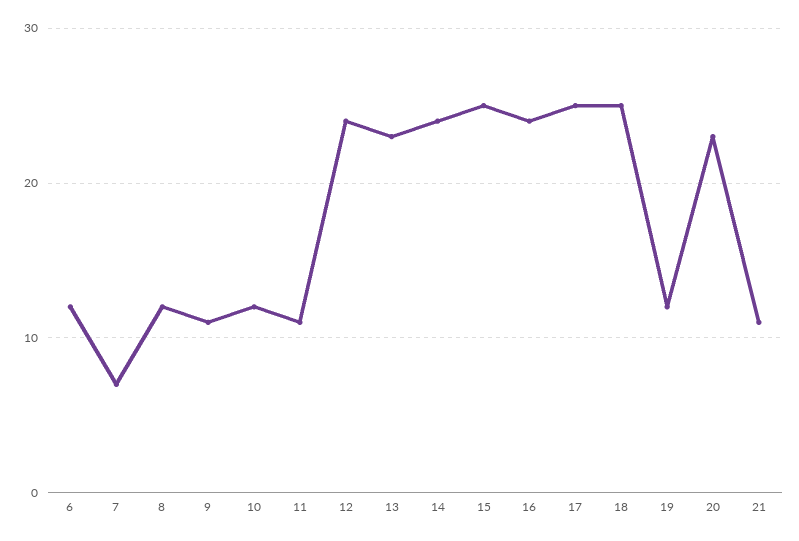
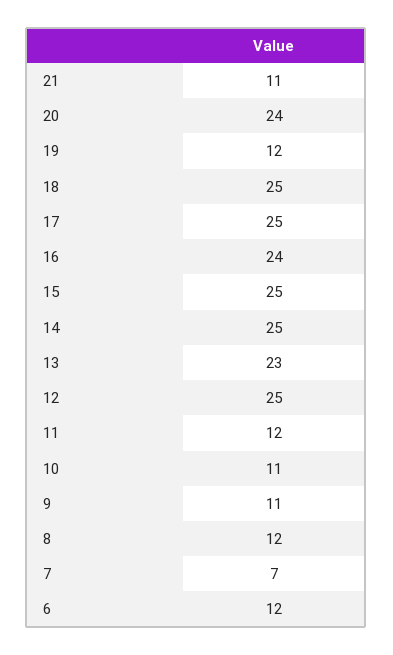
  {
    "6": 12,
    "7": 7,
    "8": 12,
    "9": 11,
-   "10": 12,
+   "10": 11,
-   "11": 11,
+   "11": 12,
-   "12": 24,
+   "12": 25,
    "13": 23,
-   "14": 24,
+   "14": 25,
    "15": 25,
    "16": 24,
    "17": 25,
    "18": 25,
    "19": 12,
-   "20": 23,
+   "20": 24,
    "21": 11
  }

